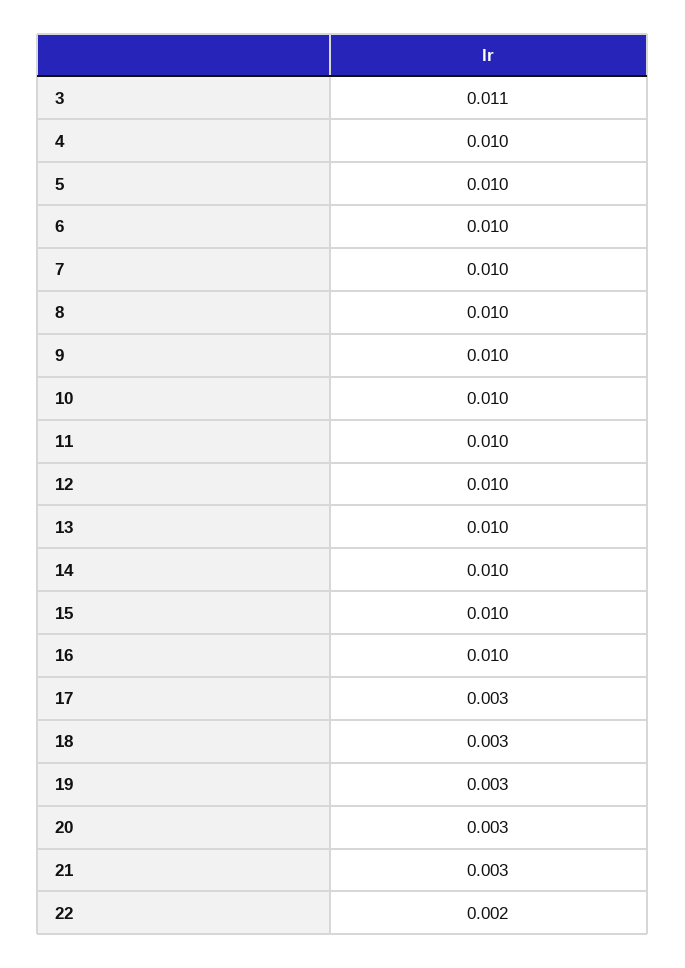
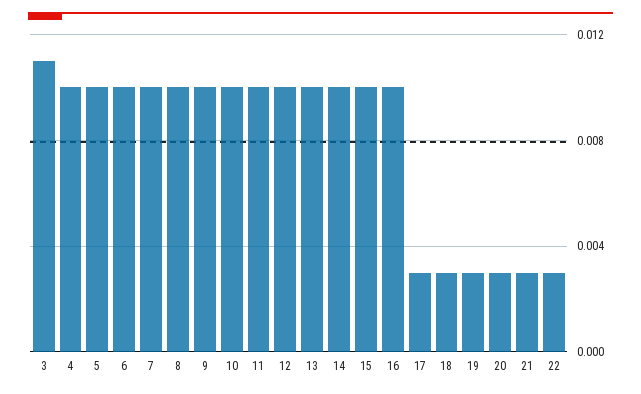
  {
    "3": 0.011,
    "4": 0.01,
    "5": 0.01,
    "6": 0.01,
    "7": 0.01,
    "8": 0.01,
    "9": 0.01,
    "10": 0.01,
    "11": 0.01,
    "12": 0.01,
    "13": 0.01,
    "14": 0.01,
    "15": 0.01,
    "16": 0.01,
    "17": 0.003,
    "18": 0.003,
    "19": 0.003,
    "20": 0.003,
    "21": 0.003,
-   "22": 0.002
+   "22": 0.003
  }

